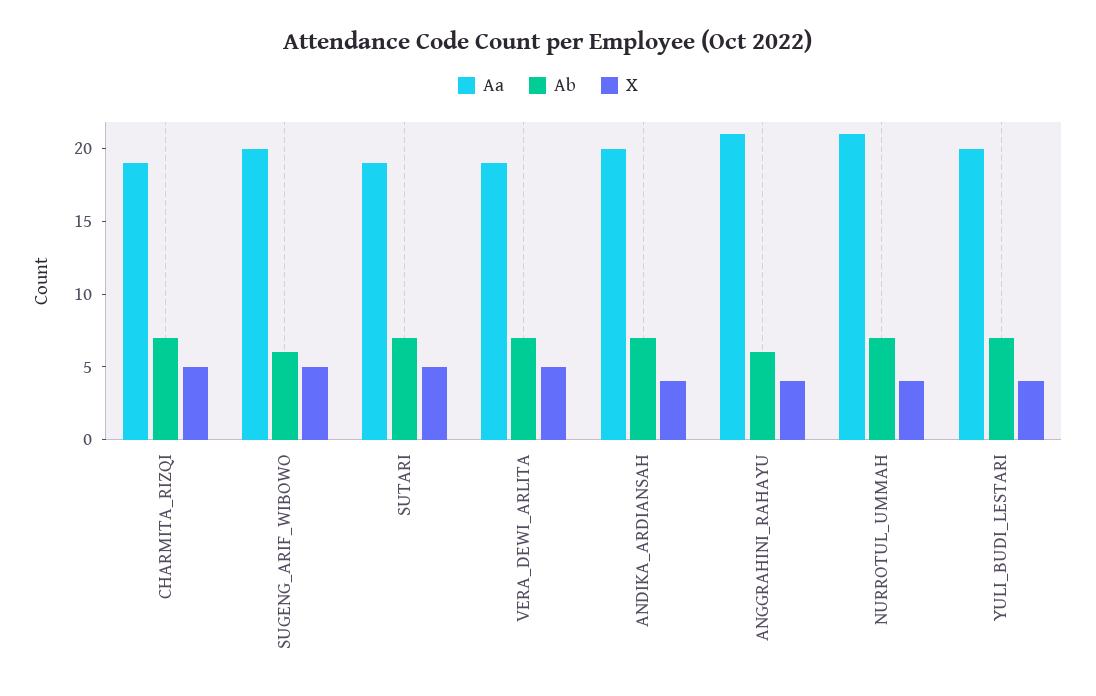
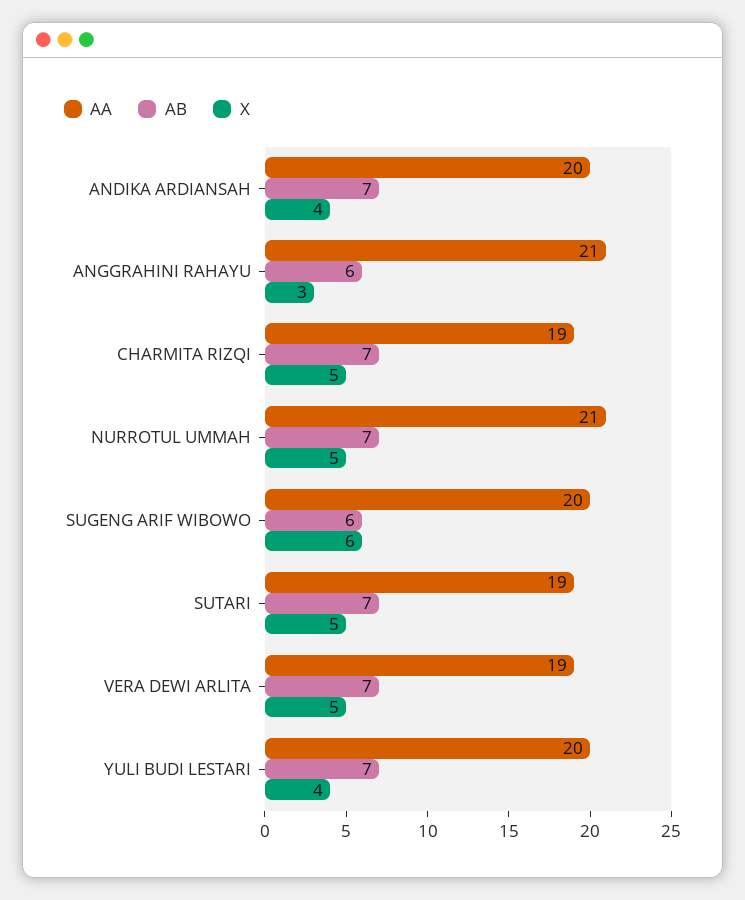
  {
    "Aa": {
      "CHARMITA_RIZQI": 19,
      "SUGENG_ARIF_WIBOWO": 20,
      "SUTARI": 19,
      "VERA_DEWI_ARLITA": 19,
      "ANDIKA_ARDIANSAH": 20,
      "ANGGRAHINI_RAHAYU": 21,
      "NURROTUL_UMMAH": 21,
      "YULI_BUDI_LESTARI": 20
    },
    "Ab": {
      "CHARMITA_RIZQI": 7,
      "SUGENG_ARIF_WIBOWO": 6,
      "SUTARI": 7,
      "VERA_DEWI_ARLITA": 7,
      "ANDIKA_ARDIANSAH": 7,
      "ANGGRAHINI_RAHAYU": 6,
      "NURROTUL_UMMAH": 7,
      "YULI_BUDI_LESTARI": 7
    },
    "X": {
      "CHARMITA_RIZQI": 5,
-     "SUGENG_ARIF_WIBOWO": 5,
+     "SUGENG_ARIF_WIBOWO": 6,
      "SUTARI": 5,
      "VERA_DEWI_ARLITA": 5,
      "ANDIKA_ARDIANSAH": 4,
-     "ANGGRAHINI_RAHAYU": 4,
+     "ANGGRAHINI_RAHAYU": 3,
-     "NURROTUL_UMMAH": 4,
+     "NURROTUL_UMMAH": 5,
      "YULI_BUDI_LESTARI": 4
    }
  }

